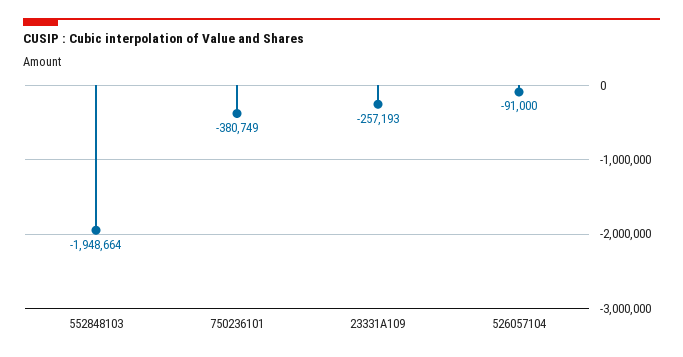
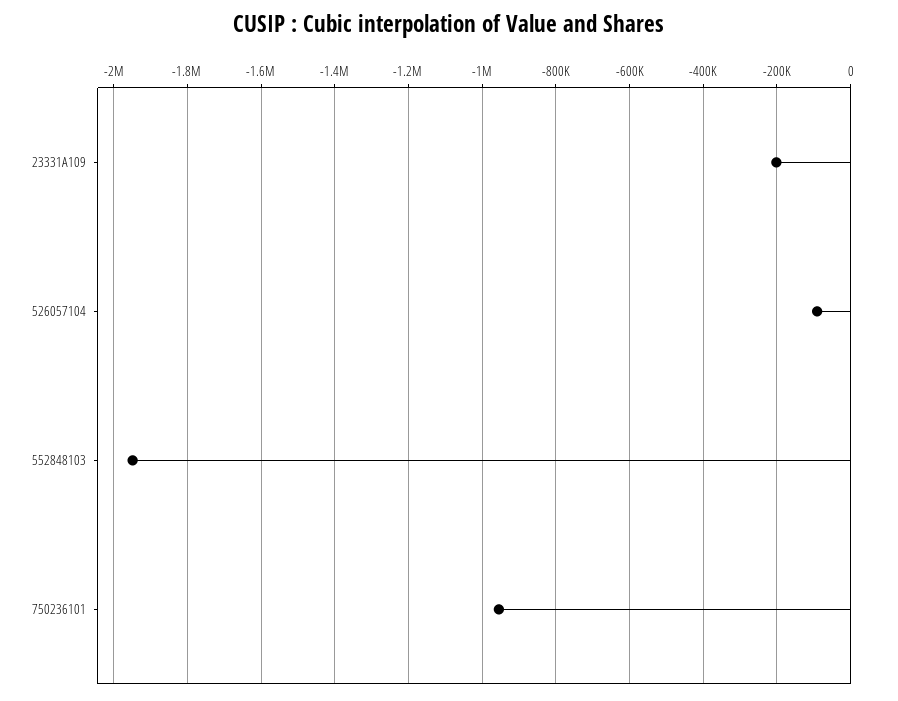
  {
    "552848103": -1948664,
-   "750236101": -380749,
+   "750236101": -960000,
-   "23331A109": -257193,
+   "23331A109": -200000,
    "526057104": -91000
  }

